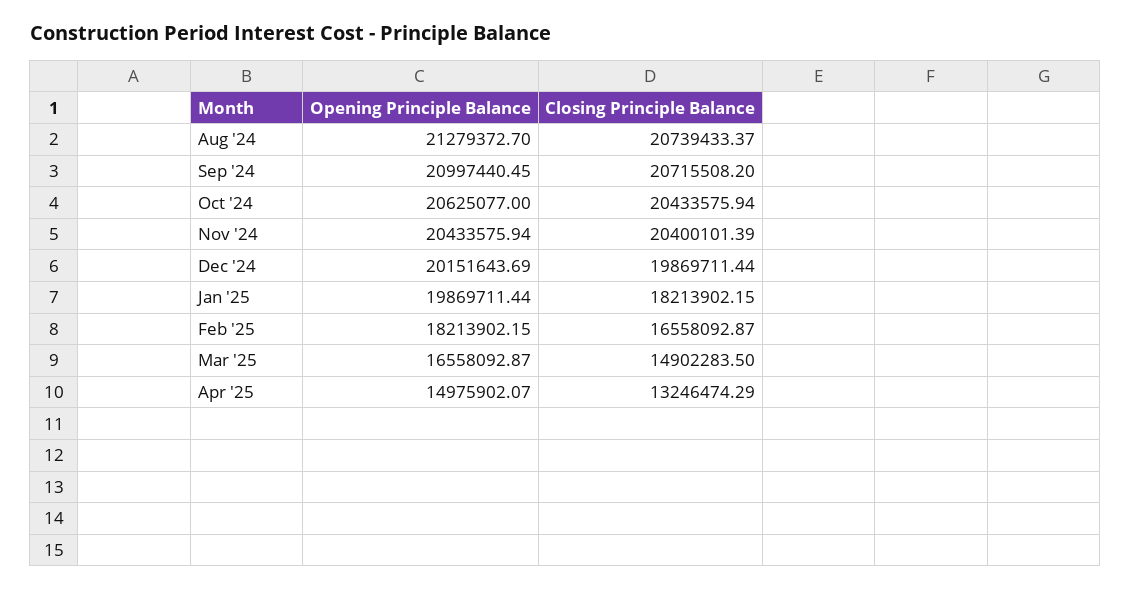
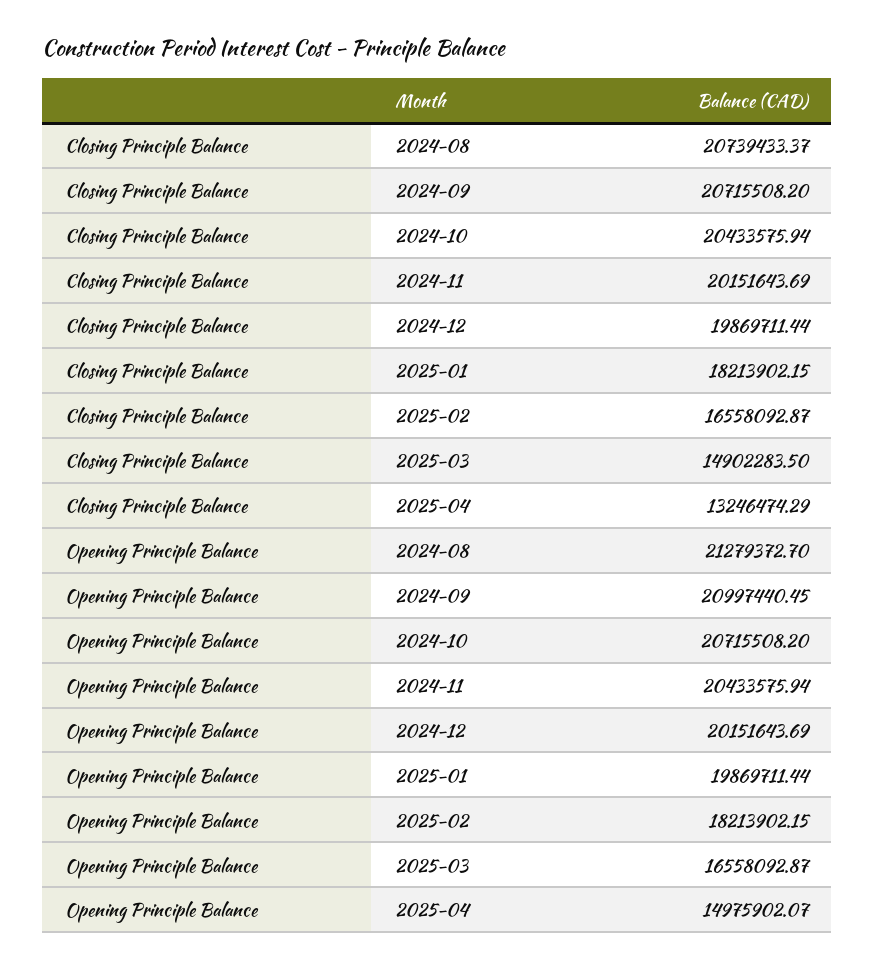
  {
    "Opening Principle Balance": {
      "Aug '24": 21279372.7,
      "Sep '24": 20997440.45,
-     "Oct '24": 20625077,
+     "Oct '24": 20715508.2,
      "Nov '24": 20433575.94,
      "Dec '24": 20151643.69,
      "Jan '25": 19869711.44,
      "Feb '25": 18213902.15,
      "Mar '25": 16558092.87,
      "Apr '25": 14975902.07
    },
    "Closing Principle Balance": {
      "Aug '24": 20739433.37,
      "Sep '24": 20715508.2,
      "Oct '24": 20433575.94,
-     "Nov '24": 20400101.39,
+     "Nov '24": 20151643.69,
      "Dec '24": 19869711.44,
      "Jan '25": 18213902.15,
      "Feb '25": 16558092.87,
      "Mar '25": 14902283.5,
      "Apr '25": 13246474.29
    }
  }

